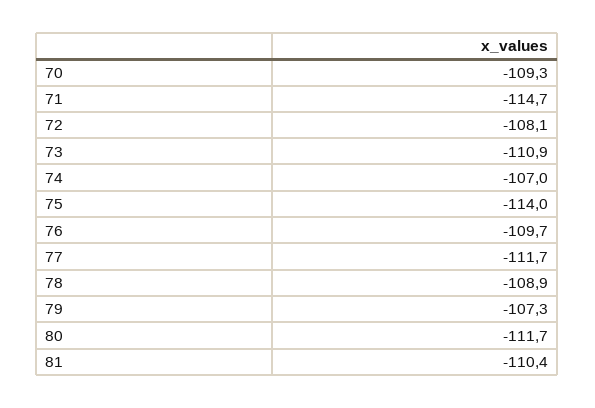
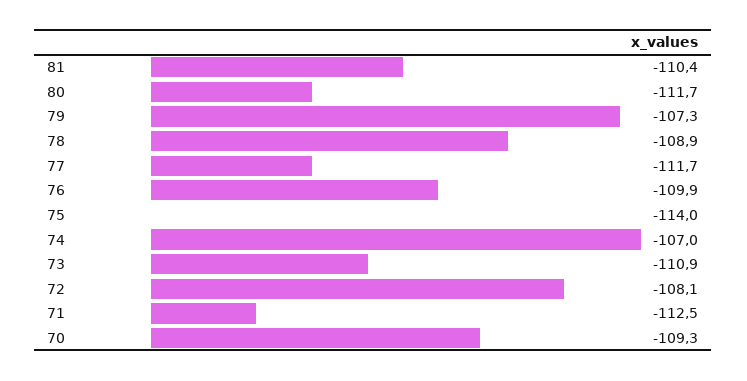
  {
    "70": -109.3,
-   "71": -114.7,
+   "71": -112.5,
    "72": -108.1,
    "73": -110.9,
    "74": -107,
    "75": -114,
-   "76": -109.7,
+   "76": -109.9,
    "77": -111.7,
    "78": -108.9,
    "79": -107.3,
    "80": -111.7,
    "81": -110.4
  }

